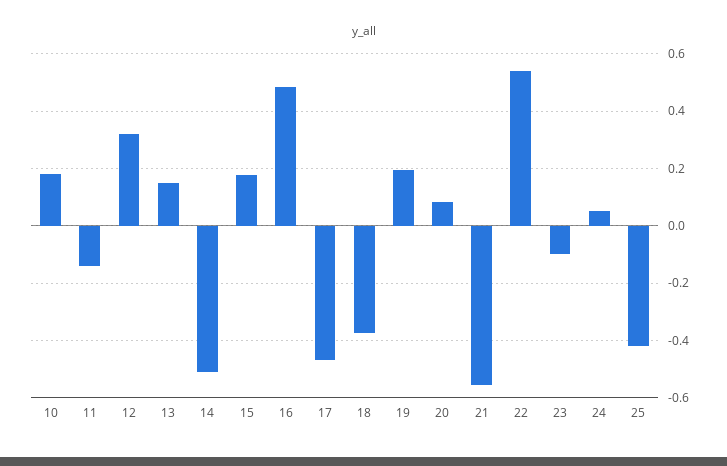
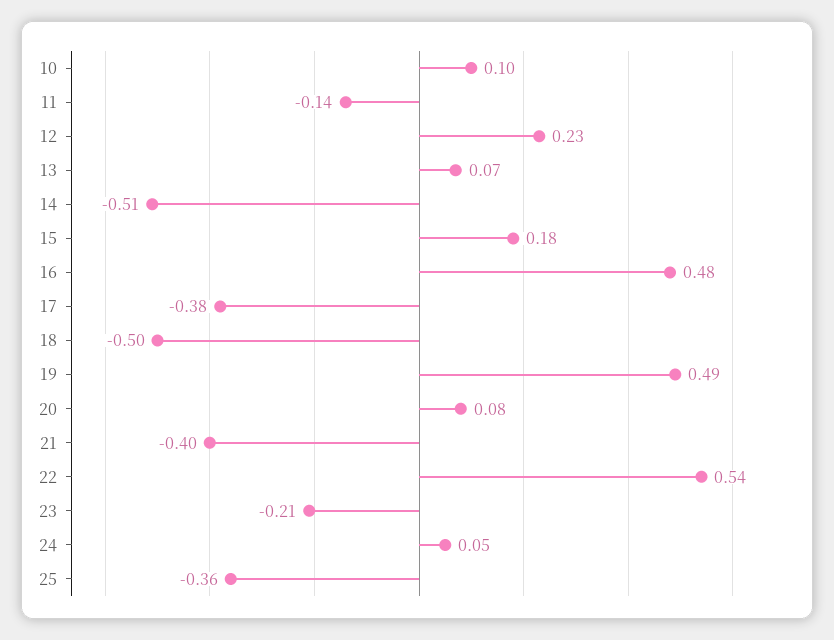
  {
-   "10": 0.175,
+   "10": 0.1,
    "11": -0.14,
-   "12": 0.325,
+   "12": 0.23,
-   "13": 0.15,
+   "13": 0.07,
    "14": -0.51,
    "15": 0.18,
    "16": 0.48,
-   "17": -0.475,
+   "17": -0.38,
-   "18": -0.375,
+   "18": -0.5,
-   "19": 0.2,
+   "19": 0.49,
    "20": 0.08,
-   "21": -0.55,
+   "21": -0.4,
    "22": 0.54,
-   "23": -0.1,
+   "23": -0.21,
    "24": 0.05,
-   "25": -0.425
+   "25": -0.36
  }

